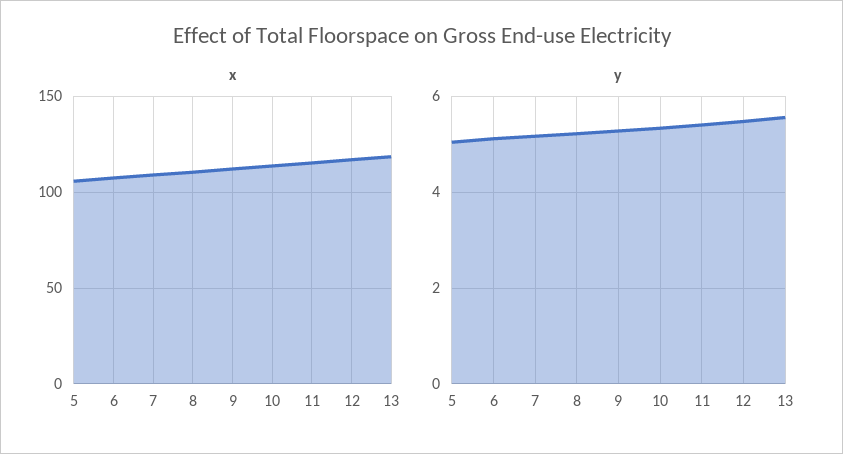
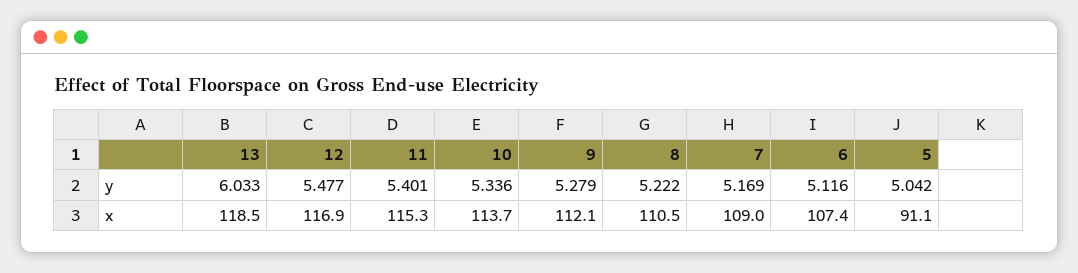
  {
    "x": {
-     "5": 105,
+     "5": 91.1,
      "6": 107.4,
      "7": 109,
      "8": 110.5,
      "9": 112.1,
      "10": 113.7,
      "11": 115.3,
      "12": 116.9,
      "13": 118.5
    },
    "y": {
      "5": 5.042,
      "6": 5.116,
      "7": 5.169,
      "8": 5.222,
      "9": 5.279,
      "10": 5.336,
      "11": 5.401,
      "12": 5.477,
-     "13": 5.6
+     "13": 6.033
    }
  }

